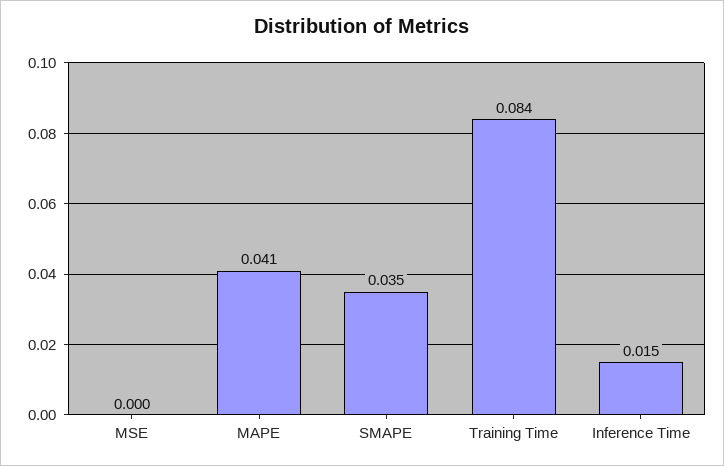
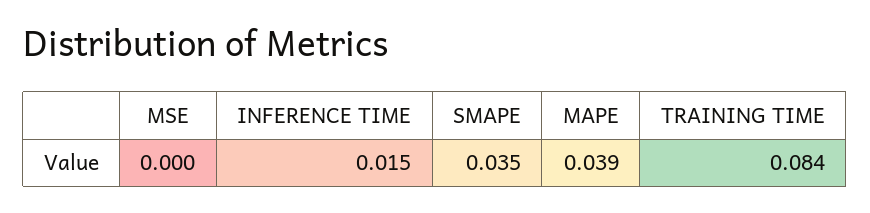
  {
    "MSE": 0,
-   "MAPE": 0.041,
+   "MAPE": 0.039,
    "SMAPE": 0.035,
    "Training Time": 0.084,
    "Inference Time": 0.015
  }

